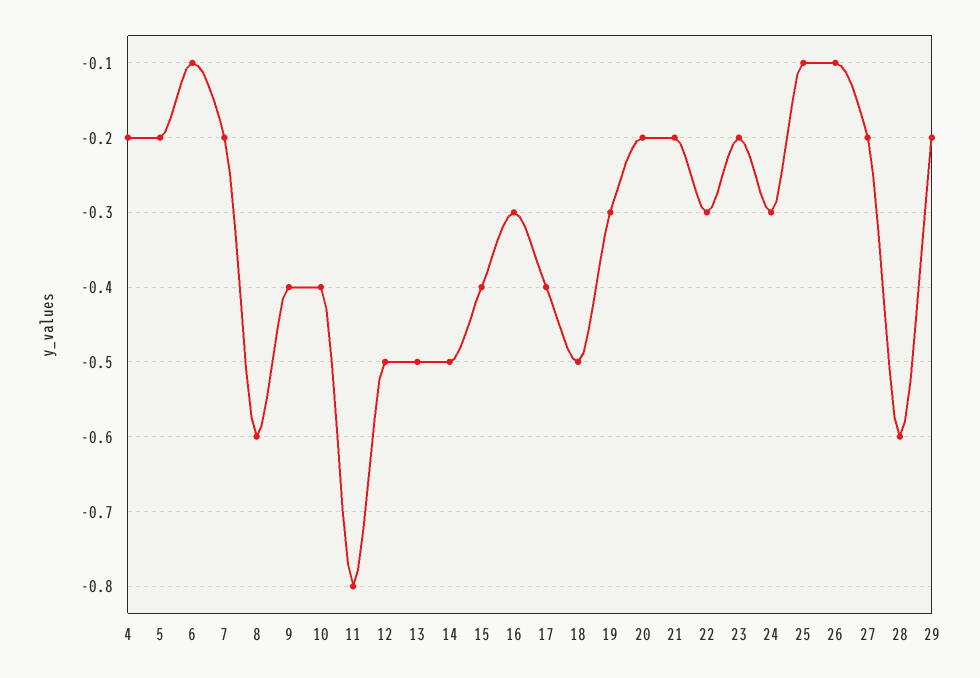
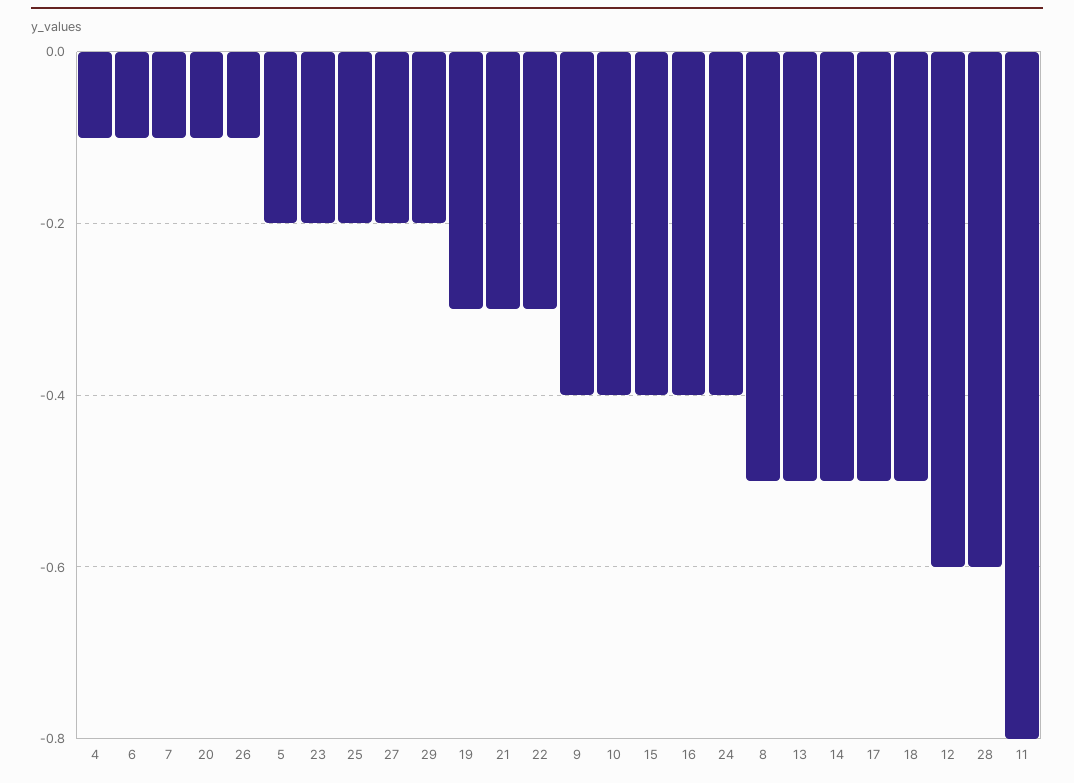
  {
-   "4": -0.2,
+   "4": -0.1,
    "5": -0.2,
    "6": -0.1,
-   "7": -0.2,
+   "7": -0.1,
-   "8": -0.6,
+   "8": -0.5,
    "9": -0.4,
    "10": -0.4,
    "11": -0.8,
-   "12": -0.5,
+   "12": -0.6,
    "13": -0.5,
    "14": -0.5,
    "15": -0.4,
-   "16": -0.3,
+   "16": -0.4,
-   "17": -0.4,
+   "17": -0.5,
    "18": -0.5,
    "19": -0.3,
-   "20": -0.2,
+   "20": -0.1,
-   "21": -0.2,
+   "21": -0.3,
    "22": -0.3,
    "23": -0.2,
-   "24": -0.3,
+   "24": -0.4,
-   "25": -0.1,
+   "25": -0.2,
    "26": -0.1,
    "27": -0.2,
    "28": -0.6,
    "29": -0.2
  }

